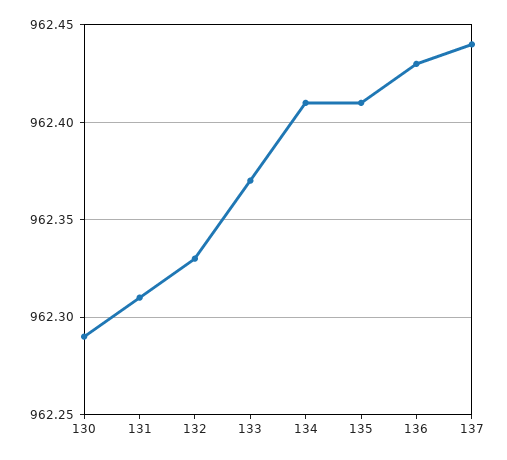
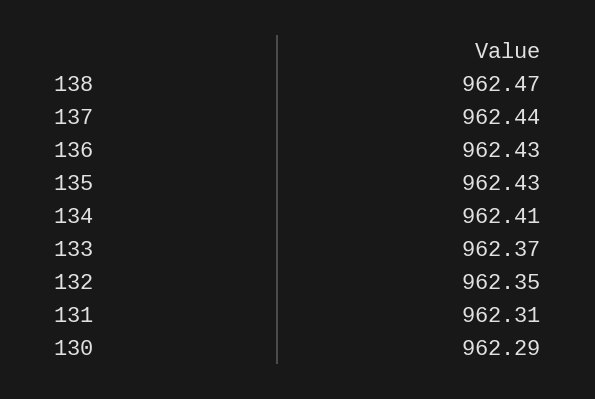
  {
    "130": 962.29,
    "131": 962.31,
-   "132": 962.33,
+   "132": 962.35,
    "133": 962.37,
    "134": 962.41,
-   "135": 962.41,
+   "135": 962.43,
    "136": 962.43,
-   "137": 962.44
+   "137": 962.44,
+   "138": 962.47
  }

